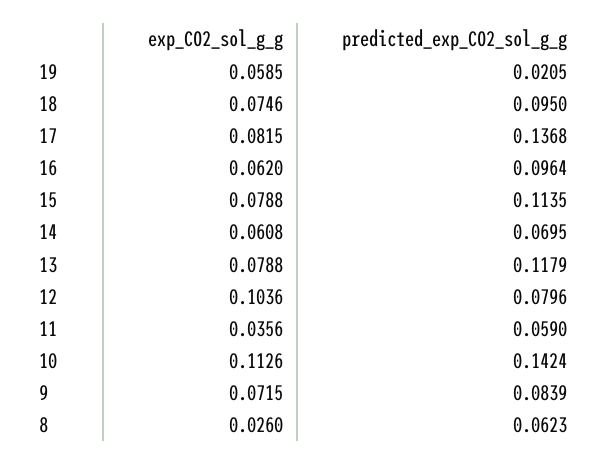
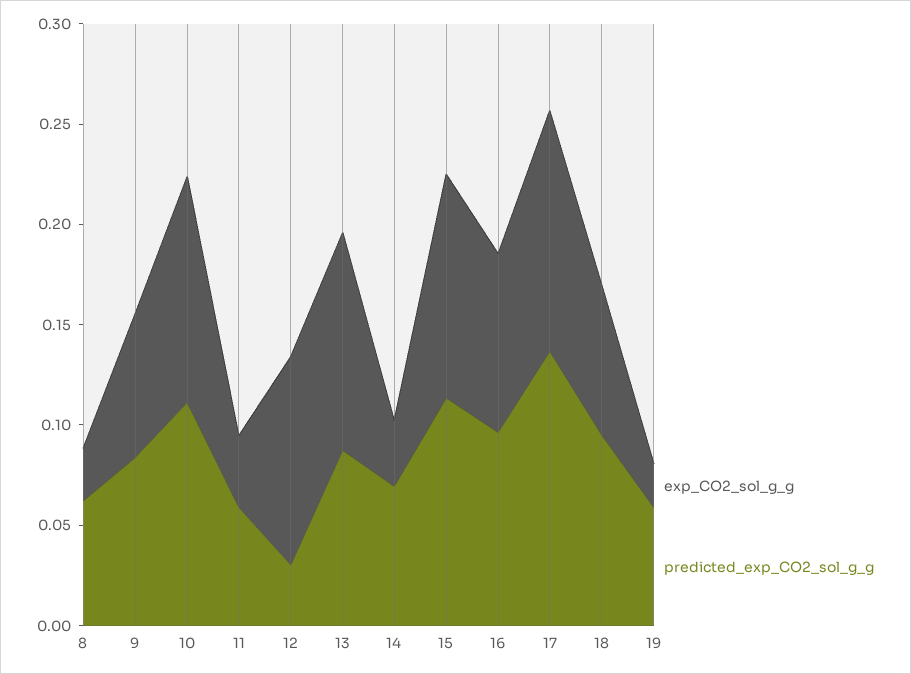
  {
    "exp_CO2_sol_g_g": {
-     "19": 0.0585,
+     "19": 0.02,
      "18": 0.0746,
-     "17": 0.0815,
+     "17": 0.12,
-     "16": 0.062,
+     "16": 0.09,
-     "15": 0.0788,
+     "15": 0.11,
-     "14": 0.0608,
+     "14": 0.03,
-     "13": 0.0788,
+     "13": 0.11,
      "12": 0.1036,
      "11": 0.0356,
      "10": 0.1126,
      "9": 0.0715,
      "8": 0.026
    },
    "predicted_exp_CO2_sol_g_g": {
-     "19": 0.0205,
+     "19": 0.06,
      "18": 0.095,
      "17": 0.1368,
      "16": 0.0964,
      "15": 0.1135,
      "14": 0.0695,
-     "13": 0.1179,
+     "13": 0.09,
-     "12": 0.0796,
+     "12": 0.03,
      "11": 0.059,
-     "10": 0.1424,
+     "10": 0.11,
      "9": 0.0839,
      "8": 0.0623
    }
  }

